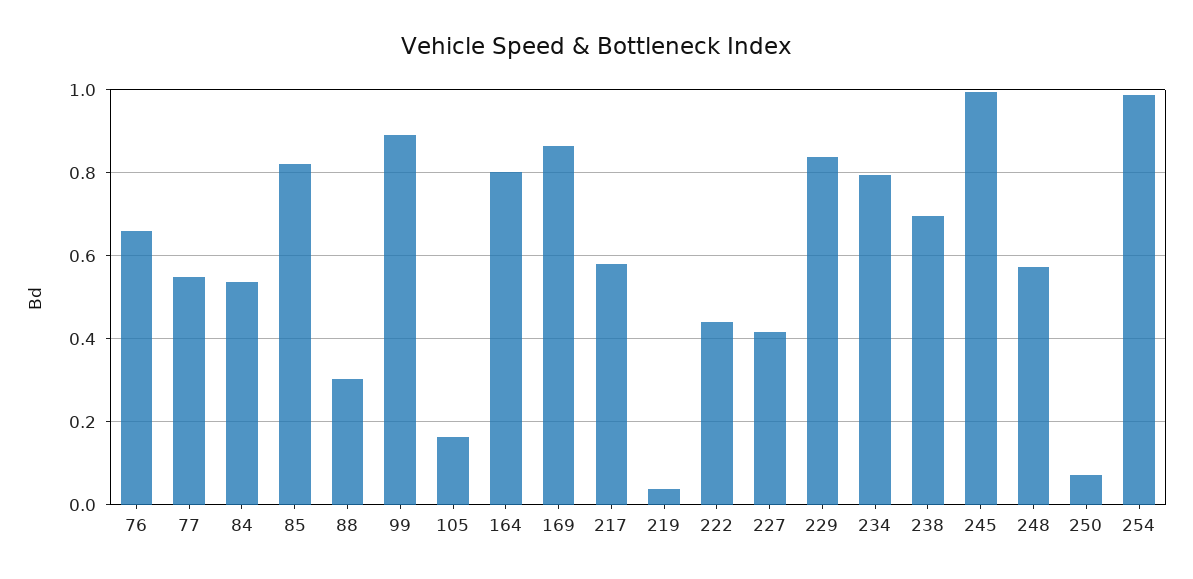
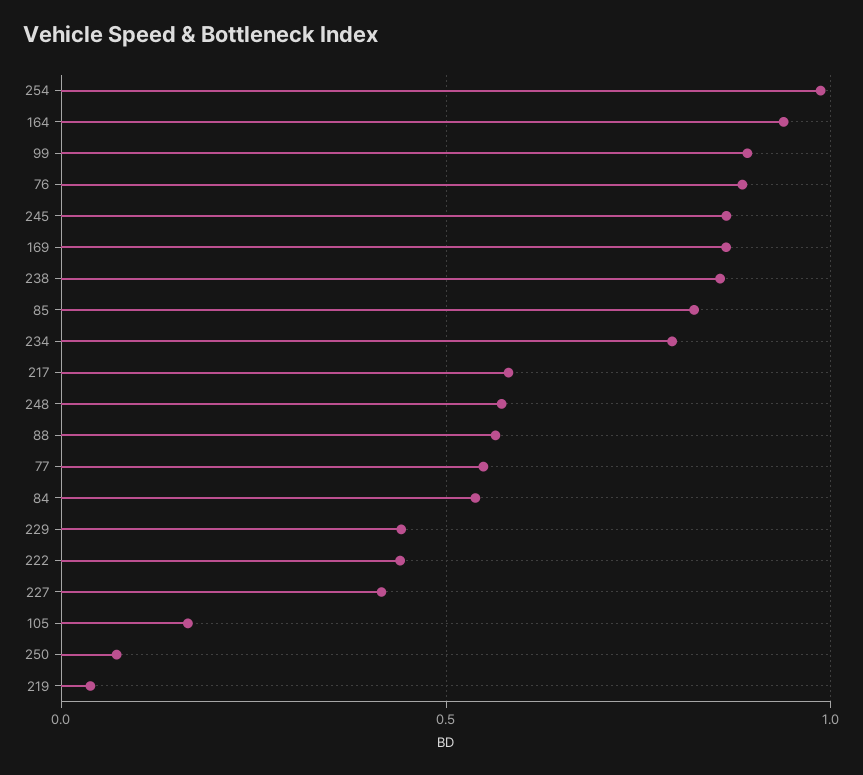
  {
-   "76": 0.66,
+   "76": 0.9,
    "77": 0.54,
    "84": 0.54,
    "85": 0.82,
-   "88": 0.3,
+   "88": 0.55,
    "99": 0.9,
    "105": 0.16,
-   "164": 0.8,
+   "164": 0.95,
    "169": 0.86,
    "217": 0.58,
    "219": 0.04,
    "222": 0.44,
    "227": 0.42,
-   "229": 0.84,
+   "229": 0.45,
    "234": 0.8,
-   "238": 0.7,
+   "238": 0.85,
-   "245": 1,
+   "245": 0.85,
    "248": 0.58,
    "250": 0.08,
    "254": 0.98
  }

